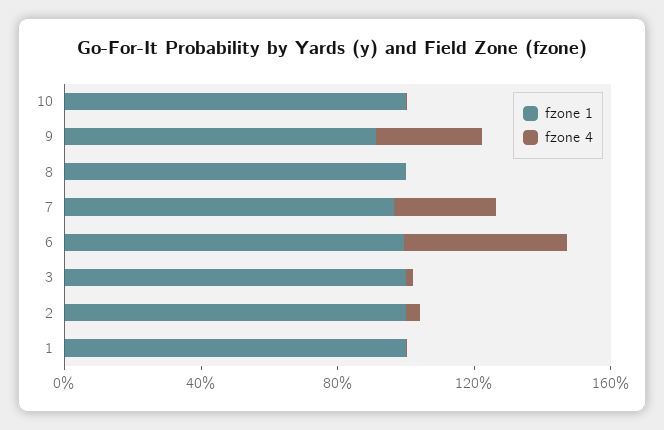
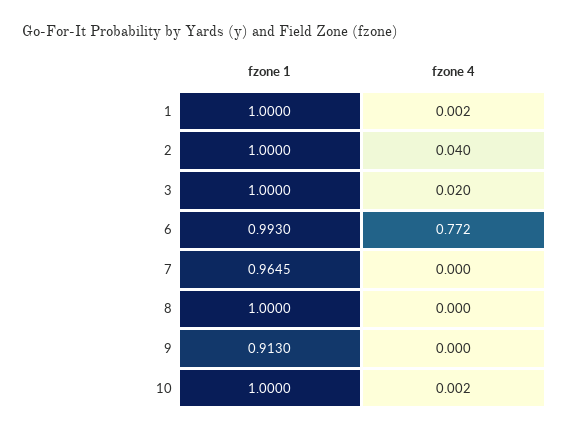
  {
    "fzone 1": {
      "10": 1,
      "9": 0.913,
      "8": 1,
      "7": 0.9645,
      "6": 0.993,
      "3": 1,
      "2": 1,
      "1": 1
    },
    "fzone 4": {
      "10": 0.002,
-     "9": 0.3,
+     "9": 0,
      "8": 0,
-     "7": 0.3,
+     "7": 0,
-     "6": 0.5,
+     "6": 0.772,
      "3": 0.02,
      "2": 0.04,
      "1": 0.002
    }
  }

